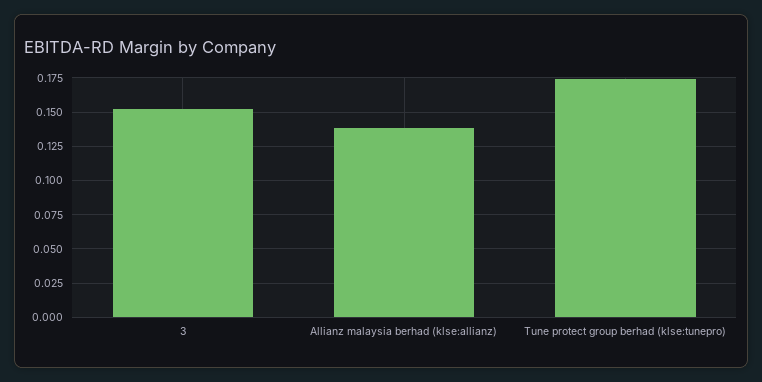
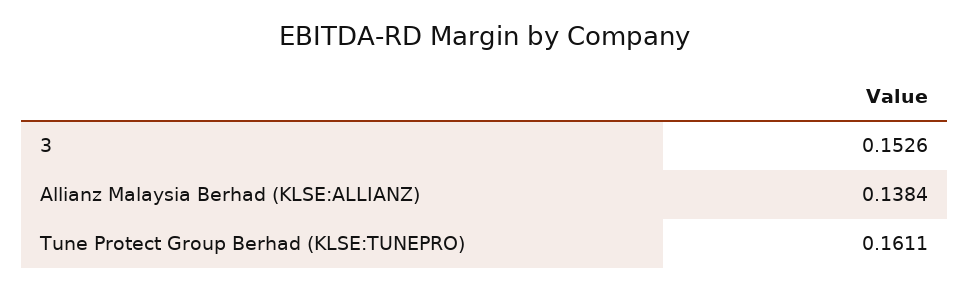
  {
    "3": 0.1526,
    "Allianz malaysia berhad (klse:allianz)": 0.1384,
-   "Tune protect group berhad (klse:tunepro)": 0.175
+   "Tune protect group berhad (klse:tunepro)": 0.1611
  }

